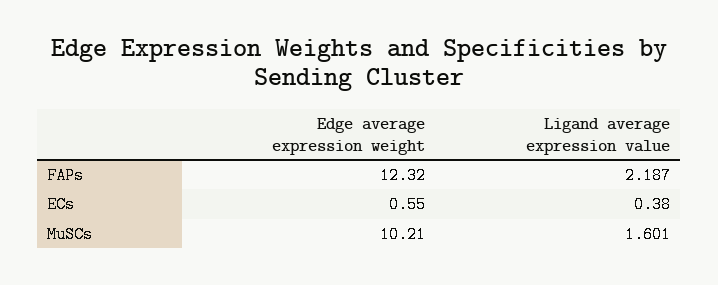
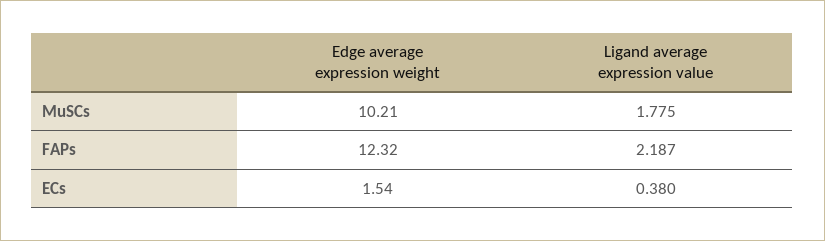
  {
    "Edge average expression weight": {
      "FAPs": 12.32,
-     "ECs": 0.55,
+     "ECs": 1.54,
      "MuSCs": 10.21
    },
    "Ligand average expression value": {
      "FAPs": 2.187,
      "ECs": 0.38,
-     "MuSCs": 1.601
+     "MuSCs": 1.775
    }
  }

